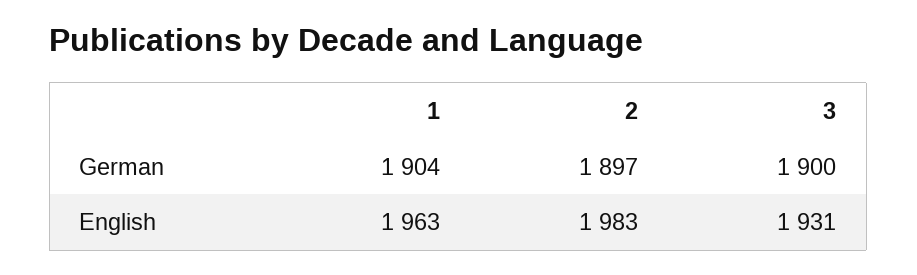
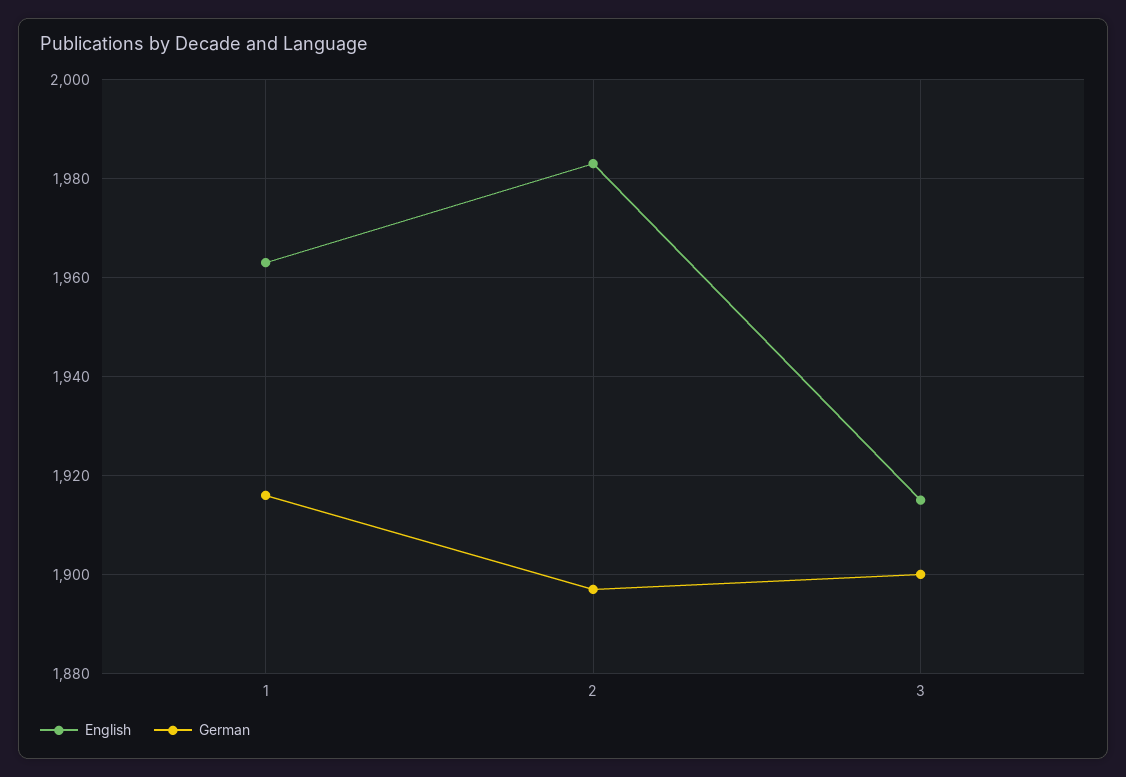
  {
    "German": {
-     "1": 1904,
+     "1": 1915,
      "2": 1897,
      "3": 1900
    },
    "English": {
      "1": 1963,
      "2": 1983,
-     "3": 1931
+     "3": 1915
    }
  }

